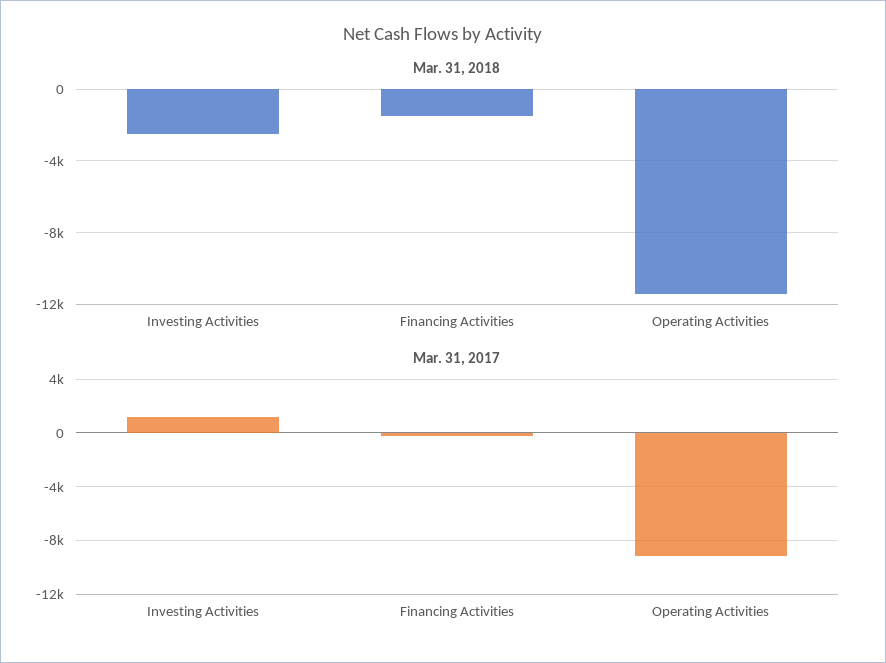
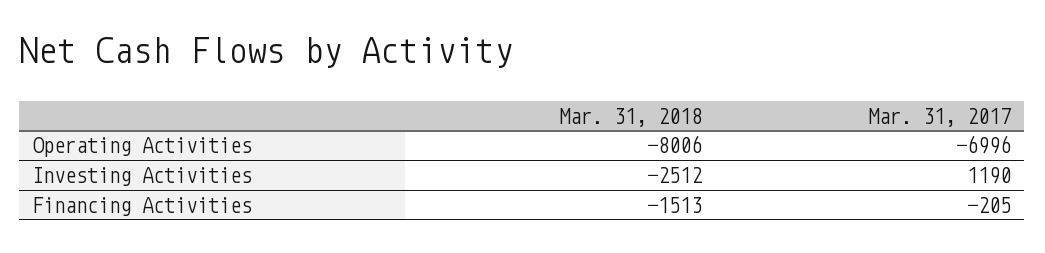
  {
    "Mar. 31, 2018": {
      "Investing Activities": -2512,
      "Financing Activities": -1513,
-     "Operating Activities": -11500
+     "Operating Activities": -8006
    },
    "Mar. 31, 2017": {
      "Investing Activities": 1190,
      "Financing Activities": -205,
-     "Operating Activities": -9000
+     "Operating Activities": -6996
    }
  }

